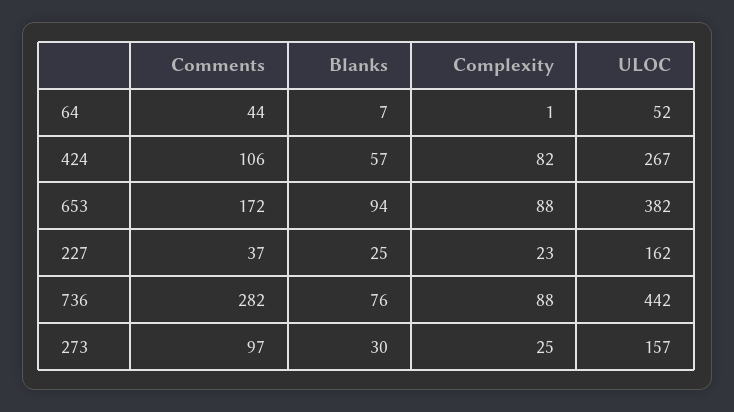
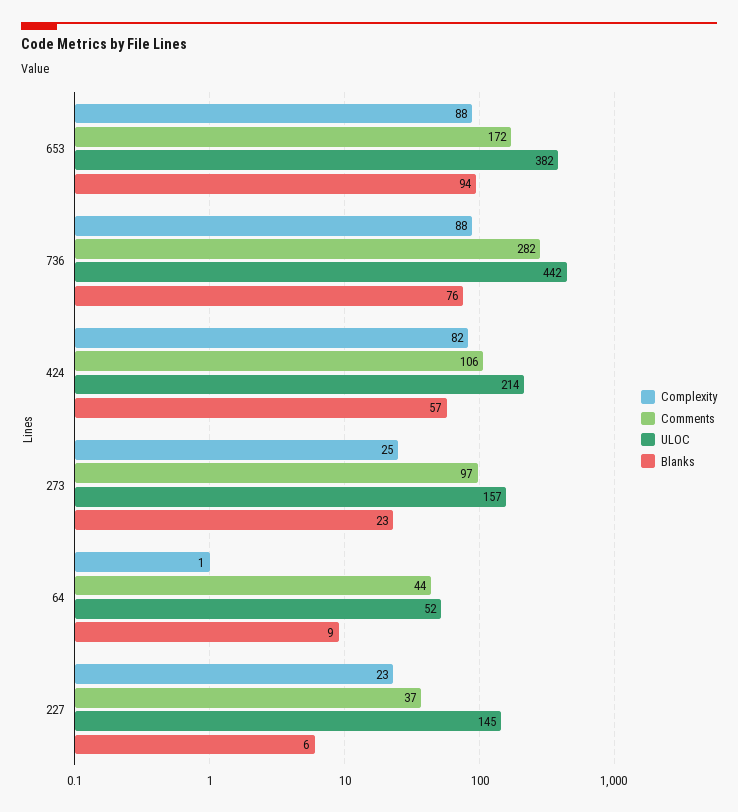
  {
    "Comments": {
      "64": 44,
      "424": 106,
      "653": 172,
      "227": 37,
      "736": 282,
      "273": 97
    },
    "Blanks": {
-     "64": 7,
+     "64": 9,
      "424": 57,
      "653": 94,
-     "227": 25,
+     "227": 6,
      "736": 76,
-     "273": 30
+     "273": 23
    },
    "Complexity": {
      "64": 1,
      "424": 82,
      "653": 88,
      "227": 23,
      "736": 88,
      "273": 25
    },
    "ULOC": {
      "64": 52,
-     "424": 267,
+     "424": 214,
      "653": 382,
-     "227": 162,
+     "227": 145,
      "736": 442,
      "273": 157
    }
  }

